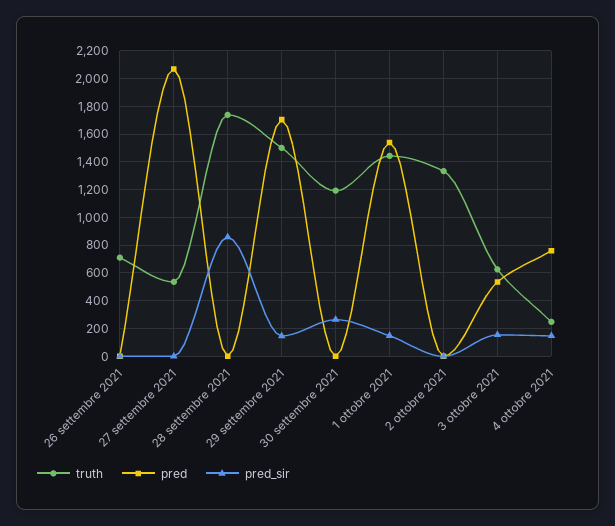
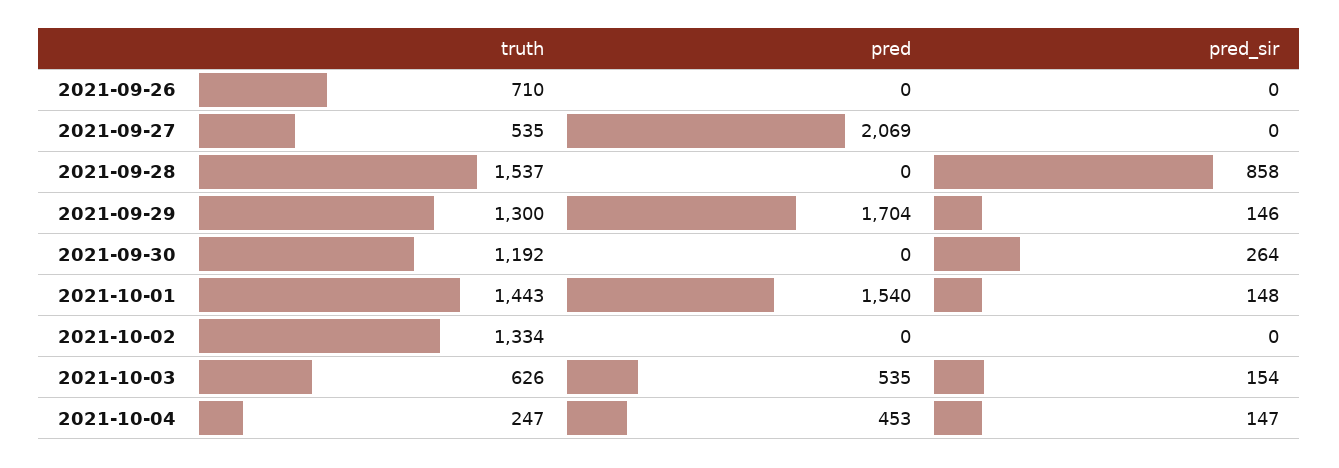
  {
    "truth": {
      "26 settembre 2021": 710,
      "27 settembre 2021": 535,
-     "28 settembre 2021": 1750,
+     "28 settembre 2021": 1537,
-     "29 settembre 2021": 1500,
+     "29 settembre 2021": 1300,
      "30 settembre 2021": 1192,
      "1 ottobre 2021": 1443,
      "2 ottobre 2021": 1334,
      "3 ottobre 2021": 626,
      "4 ottobre 2021": 247
    },
    "pred": {
      "26 settembre 2021": 0,
      "27 settembre 2021": 2069,
      "28 settembre 2021": 0,
      "29 settembre 2021": 1704,
      "30 settembre 2021": 0,
      "1 ottobre 2021": 1540,
      "2 ottobre 2021": 0,
      "3 ottobre 2021": 535,
-     "4 ottobre 2021": 750
+     "4 ottobre 2021": 453
    },
    "pred_sir": {
      "26 settembre 2021": 0,
      "27 settembre 2021": 0,
      "28 settembre 2021": 858,
      "29 settembre 2021": 146,
      "30 settembre 2021": 264,
      "1 ottobre 2021": 148,
      "2 ottobre 2021": 0,
      "3 ottobre 2021": 154,
      "4 ottobre 2021": 147
    }
  }

